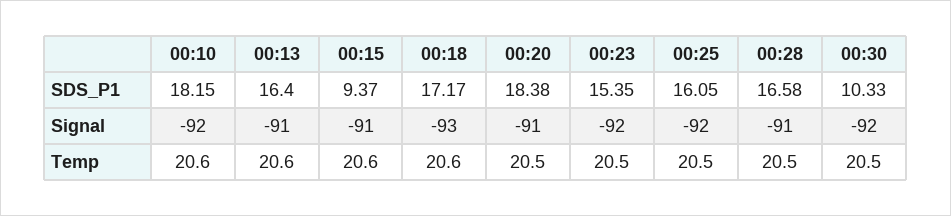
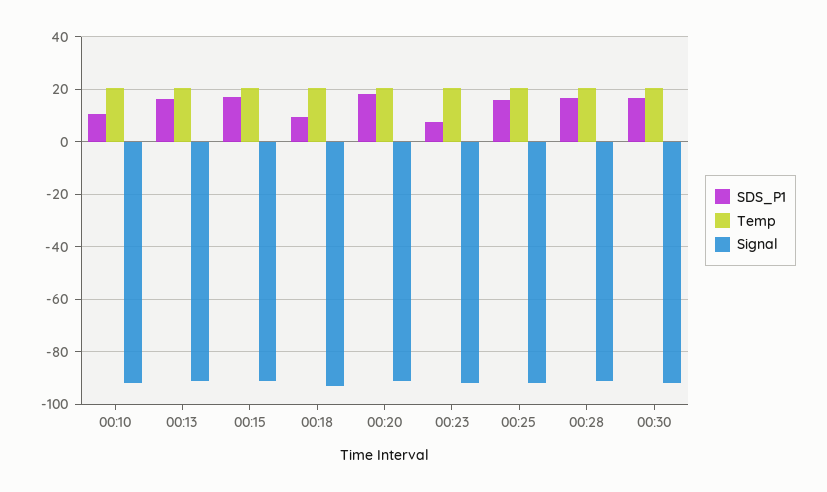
  {
    "SDS_P1": {
-     "00:10": 18.15,
+     "00:10": 10,
      "00:13": 16.4,
-     "00:15": 9.37,
+     "00:15": 17.5,
-     "00:18": 17.17,
+     "00:18": 10,
      "00:20": 18.38,
-     "00:23": 15.35,
+     "00:23": 7.5,
      "00:25": 16.05,
      "00:28": 16.58,
-     "00:30": 10.33
+     "00:30": 17.5
    },
    "Signal": {
      "00:10": -92,
      "00:13": -91,
      "00:15": -91,
      "00:18": -93,
      "00:20": -91,
      "00:23": -92,
      "00:25": -92,
      "00:28": -91,
      "00:30": -92
    },
    "Temp": {
      "00:10": 20.6,
      "00:13": 20.6,
      "00:15": 20.6,
      "00:18": 20.6,
      "00:20": 20.5,
      "00:23": 20.5,
      "00:25": 20.5,
      "00:28": 20.5,
      "00:30": 20.5
    }
  }

